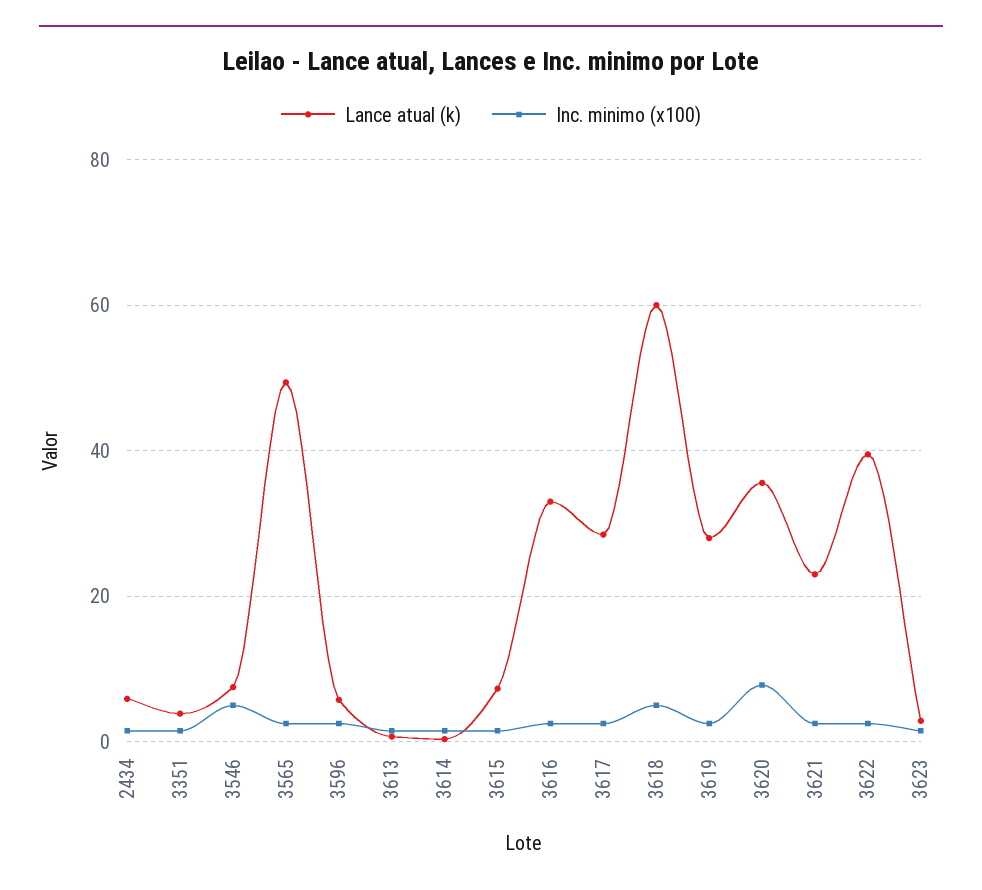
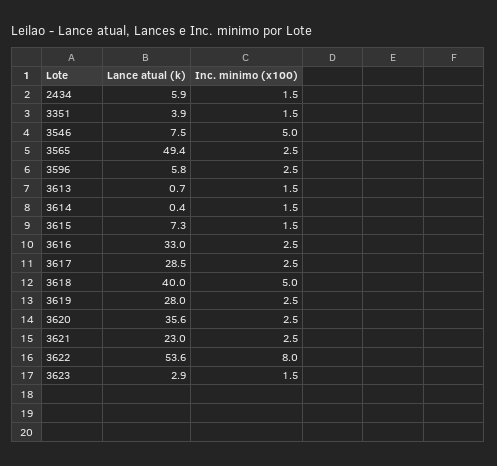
  {
    "Lance atual (k)": {
      "2434": 5.9,
      "3351": 3.9,
      "3546": 7.5,
      "3565": 49.4,
      "3596": 5.8,
      "3613": 0.7,
      "3614": 0.4,
      "3615": 7.3,
      "3616": 33,
      "3617": 28.5,
-     "3618": 60,
+     "3618": 40,
      "3619": 28,
      "3620": 35.6,
      "3621": 23,
-     "3622": 40,
+     "3622": 53.6,
      "3623": 2.9
    },
    "Inc. minimo (x100)": {
      "2434": 1.5,
      "3351": 1.5,
      "3546": 5,
      "3565": 2.5,
      "3596": 2.5,
      "3613": 1.5,
      "3614": 1.5,
      "3615": 1.5,
      "3616": 2.5,
      "3617": 2.5,
      "3618": 5,
      "3619": 2.5,
-     "3620": 8,
+     "3620": 2.5,
      "3621": 2.5,
-     "3622": 2,
+     "3622": 8,
      "3623": 1.5
    }
  }

